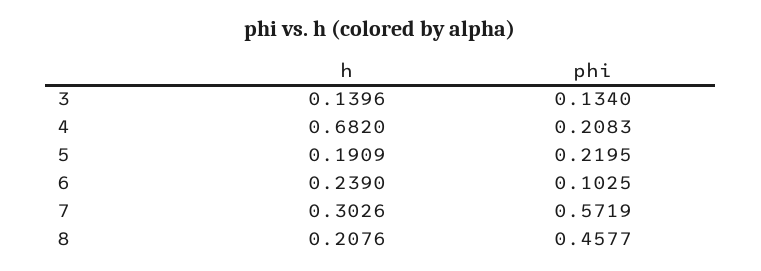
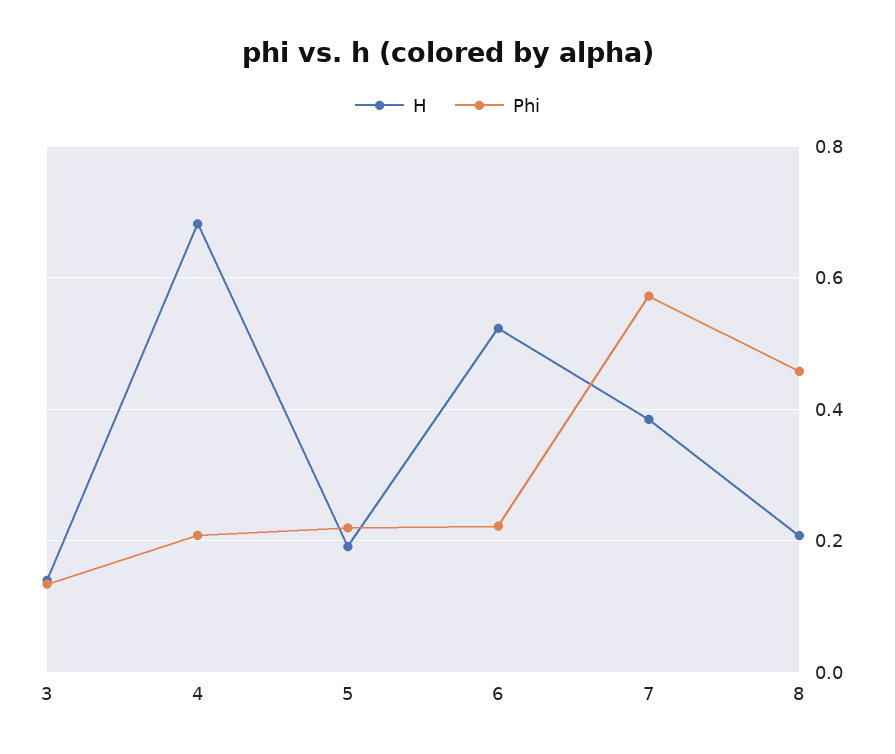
  {
    "h": {
      "3": 0.1396,
      "4": 0.682,
      "5": 0.1909,
-     "6": 0.239,
+     "6": 0.52,
-     "7": 0.3026,
+     "7": 0.38,
      "8": 0.2076
    },
    "phi": {
      "3": 0.134,
      "4": 0.2083,
      "5": 0.2195,
-     "6": 0.1025,
+     "6": 0.22,
      "7": 0.5719,
      "8": 0.4577
    }
  }

